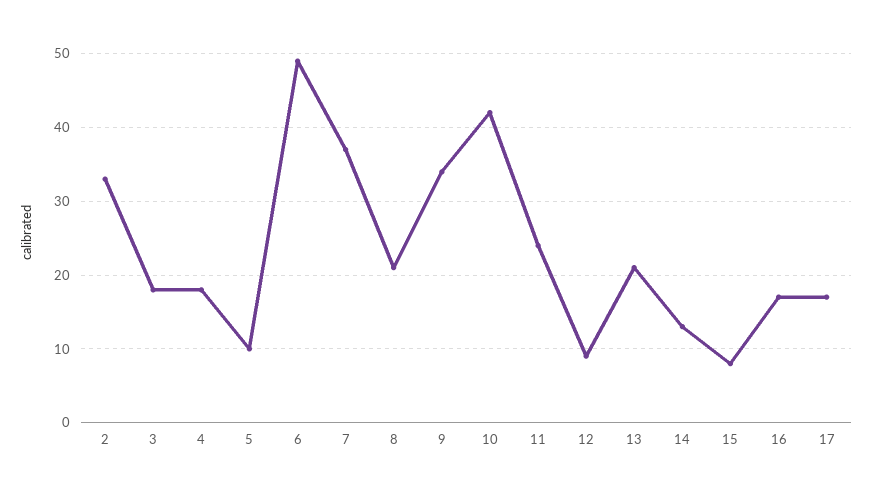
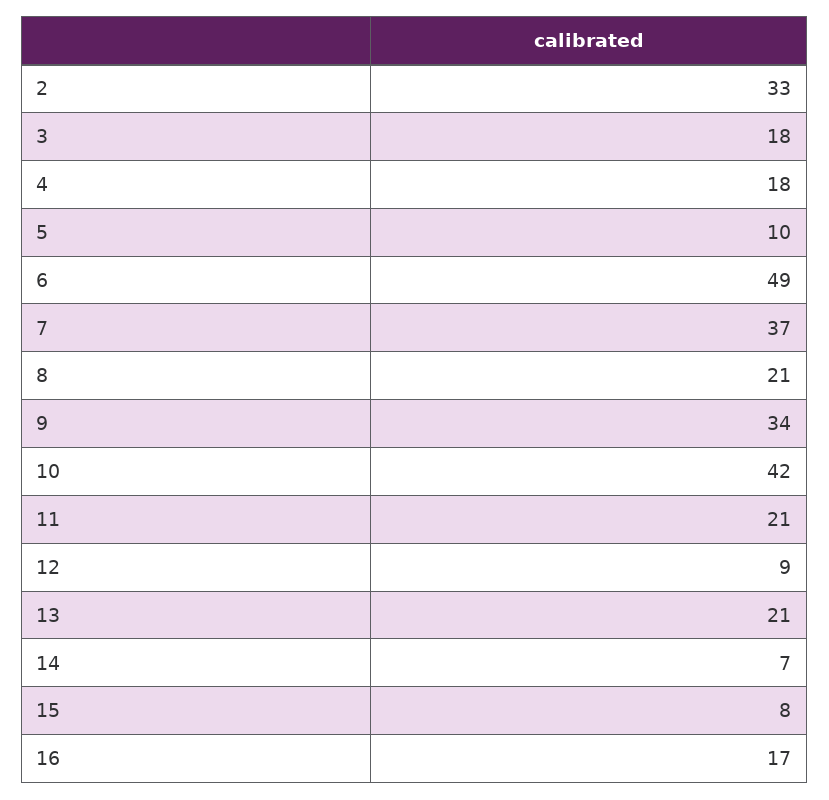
  {
    "2": 33,
    "3": 18,
    "4": 18,
    "5": 10,
    "6": 49,
    "7": 37,
    "8": 21,
    "9": 34,
    "10": 42,
-   "11": 24,
+   "11": 21,
    "12": 9,
    "13": 21,
-   "14": 13,
+   "14": 7,
    "15": 8,
-   "16": 17,
+   "16": 17
-   "17": 17
  }

